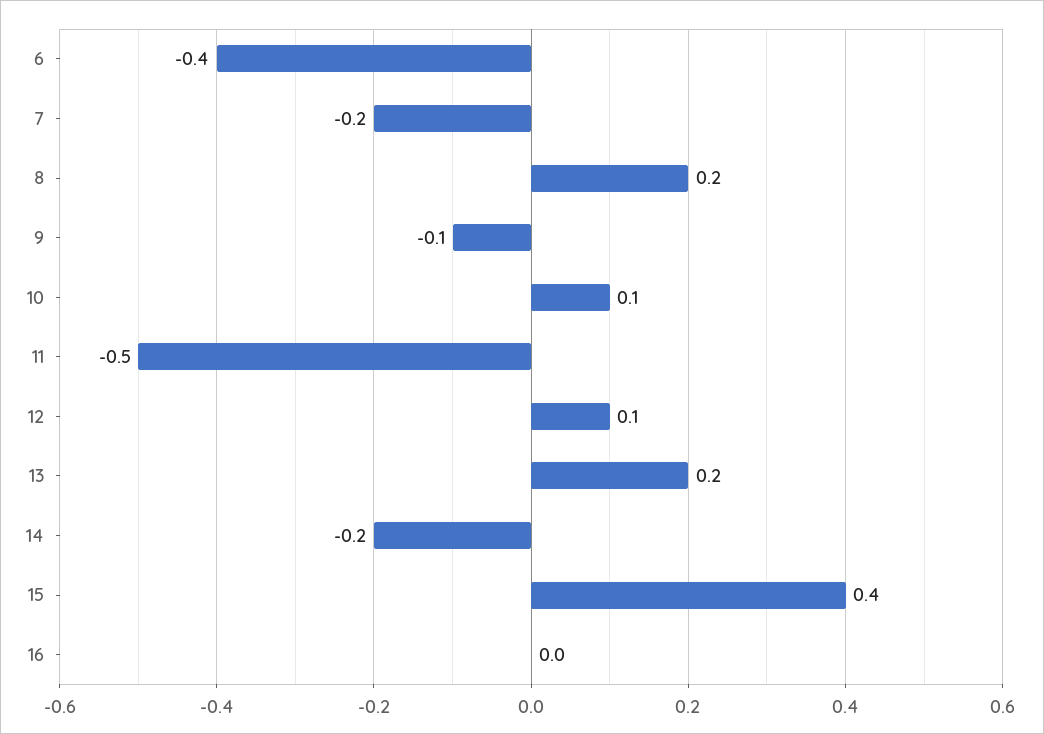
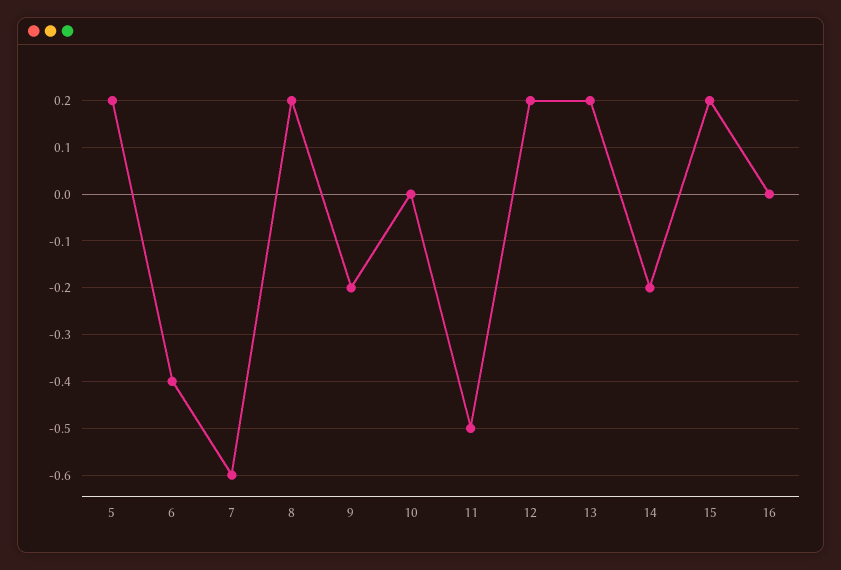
  {
    "6": -0.4,
-   "7": -0.2,
+   "7": -0.6,
    "8": 0.2,
-   "9": -0.1,
+   "9": -0.2,
-   "10": 0.1,
+   "10": 0,
    "11": -0.5,
-   "12": 0.1,
+   "12": 0.2,
    "13": 0.2,
    "14": -0.2,
-   "15": 0.4,
+   "15": 0.2,
-   "16": 0
+   "16": 0,
+   "5": 0.2
  }

